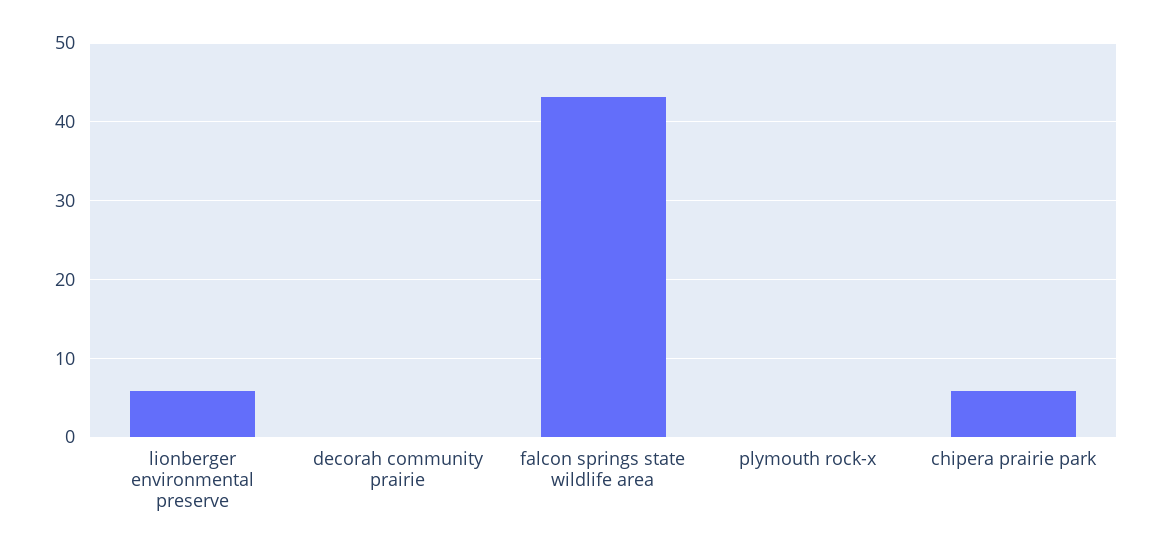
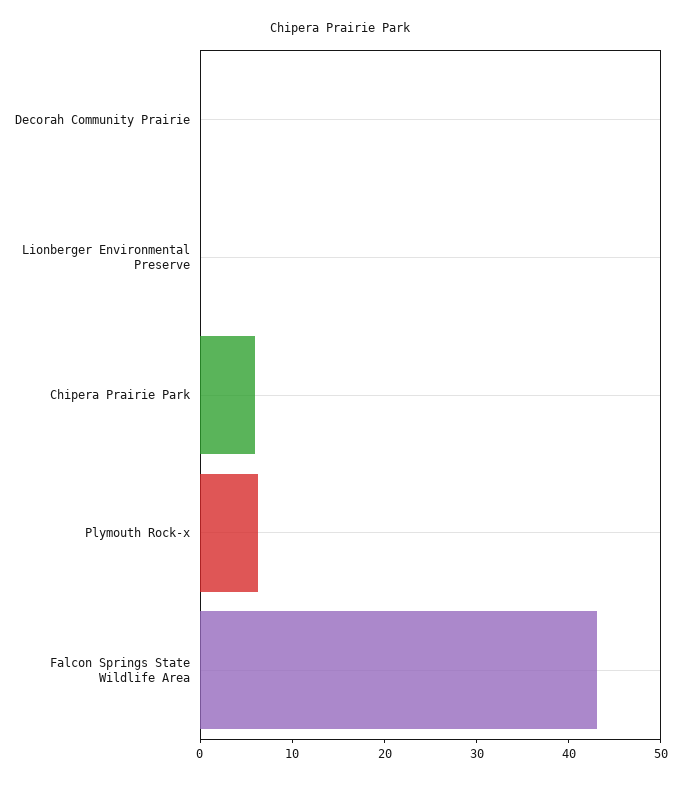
  {
-   "lionberger environmental preserve": 6,
+   "lionberger environmental preserve": 0,
    "decorah community prairie": 0,
    "falcon springs state wildlife area": 43,
-   "plymouth rock-x": 0,
+   "plymouth rock-x": 6,
    "chipera prairie park": 6
  }

